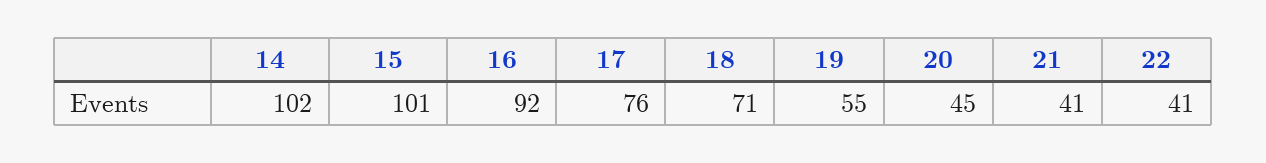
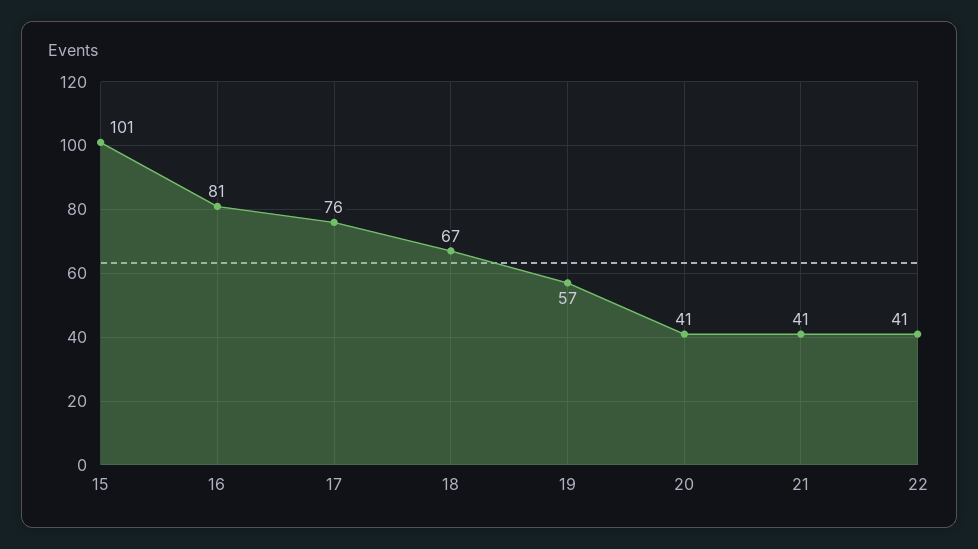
  {
-   "14": 102,
    "15": 101,
-   "16": 92,
+   "16": 81,
    "17": 76,
-   "18": 71,
+   "18": 67,
-   "19": 55,
+   "19": 57,
-   "20": 45,
+   "20": 41,
    "21": 41,
    "22": 41
  }

